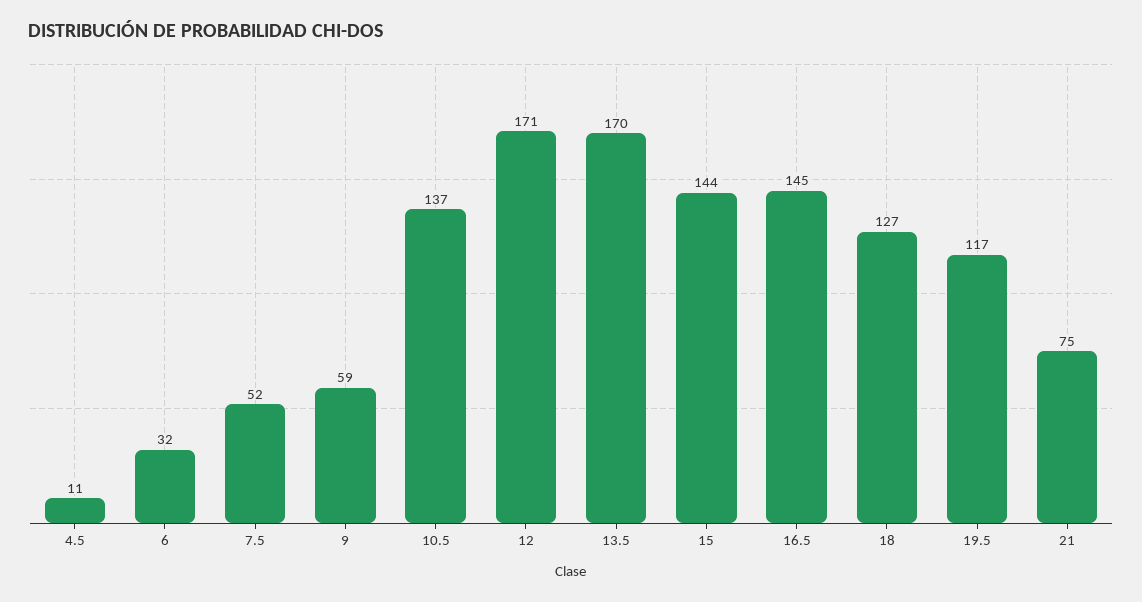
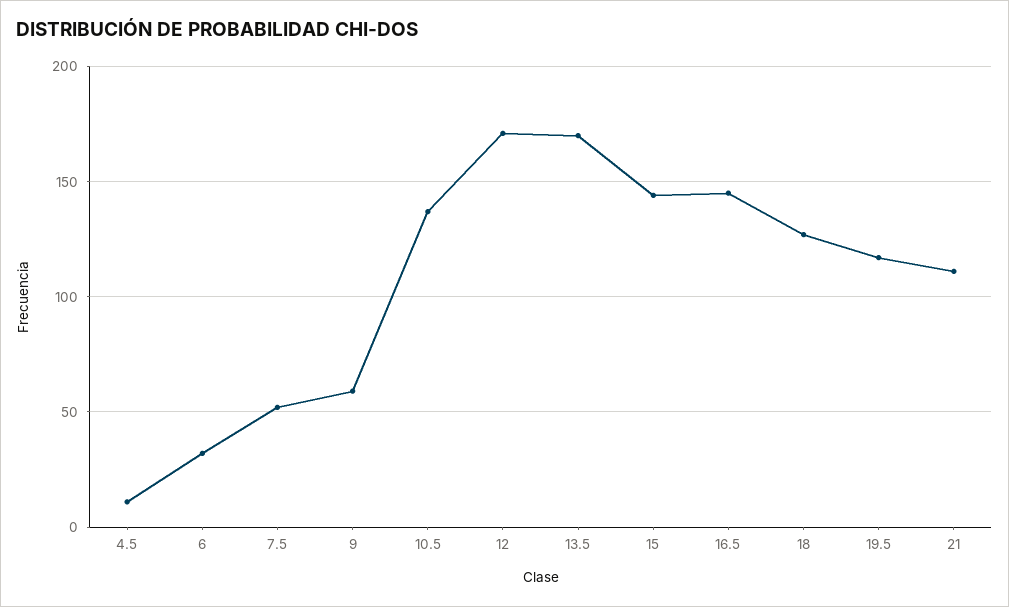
  {
    "4.5": 11,
    "6": 32,
    "7.5": 52,
    "9": 59,
    "10.5": 137,
    "12": 171,
    "13.5": 170,
    "15": 144,
    "16.5": 145,
    "18": 127,
    "19.5": 117,
-   "21": 75
+   "21": 110
  }

